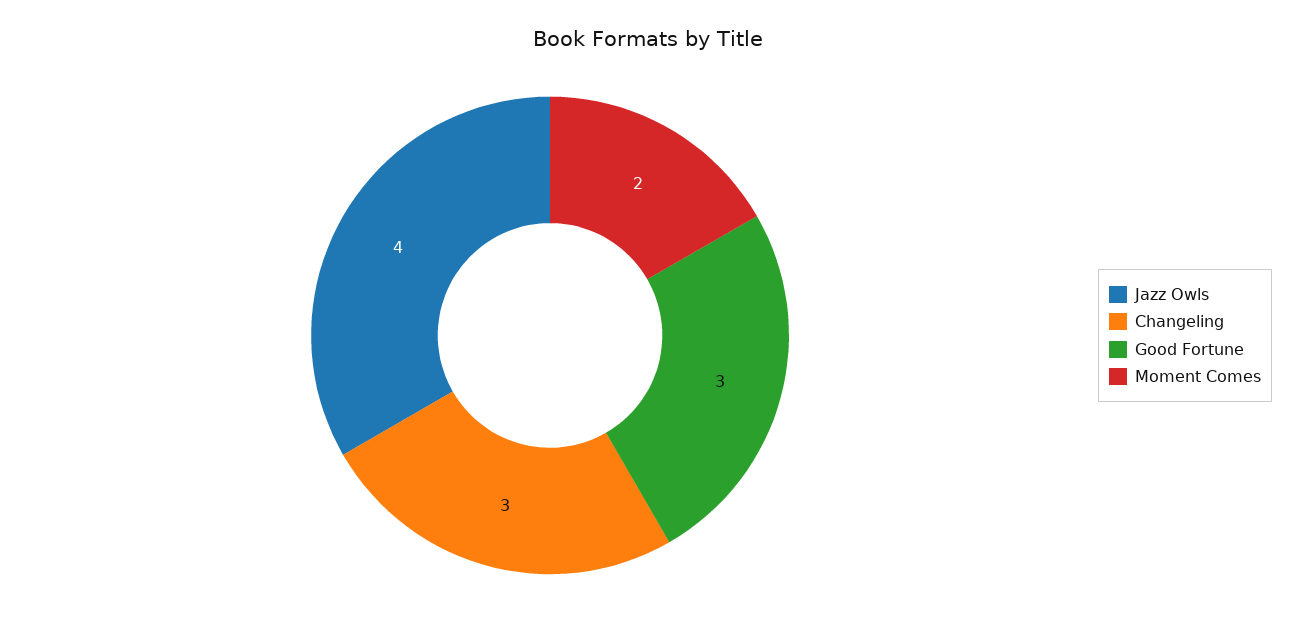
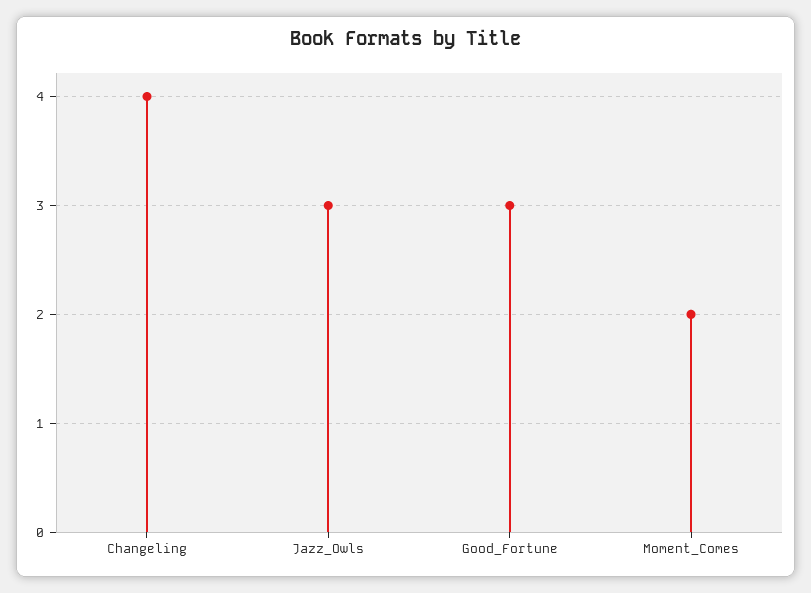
  {
-   "Jazz Owls": 4,
+   "Jazz Owls": 3,
-   "Changeling": 3,
+   "Changeling": 4,
    "Good Fortune": 3,
    "Moment Comes": 2
  }

